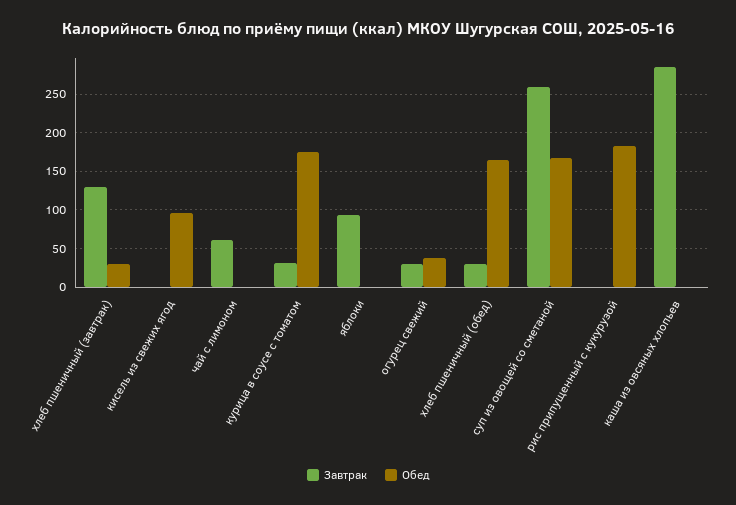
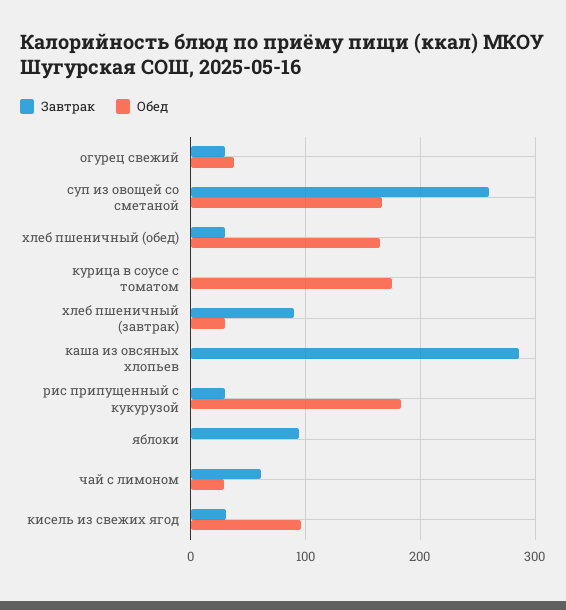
  {
    "Завтрак": {
-     "хлеб пшеничный (завтрак)": 130,
+     "хлеб пшеничный (завтрак)": 90,
-     "кисель из свежих ягод": 0,
+     "кисель из свежих ягод": 30,
      "чай с лимоном": 60,
-     "курица в соусе с томатом": 30,
+     "курица в соусе с томатом": 0,
      "яблоки": 90,
      "огурец свежий": 30,
      "хлеб пшеничный (обед)": 30,
      "суп из овощей со сметаной": 260,
-     "рис припущенный с кукурузой": 0,
+     "рис припущенный с кукурузой": 30,
      "каша из овсяных хлопьев": 290
    },
    "Обед": {
      "хлеб пшеничный (завтрак)": 30,
      "кисель из свежих ягод": 100,
-     "чай с лимоном": 0,
+     "чай с лимоном": 30,
      "курица в соусе с томатом": 180,
      "яблоки": 0,
      "огурец свежий": 40,
      "хлеб пшеничный (обед)": 160,
      "суп из овощей со сметаной": 170,
      "рис припущенный с кукурузой": 180,
      "каша из овсяных хлопьев": 0
    }
  }

